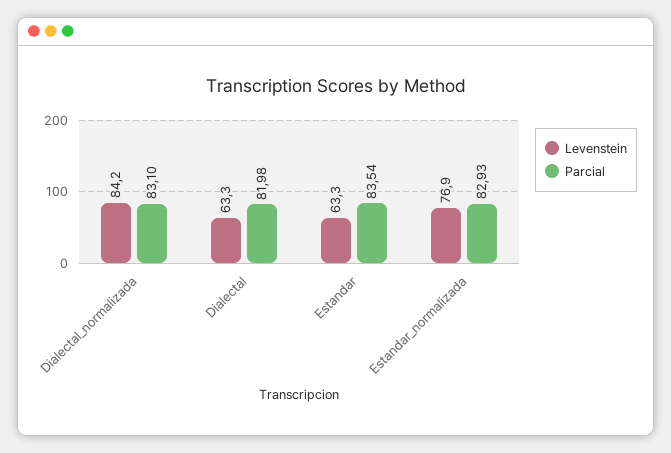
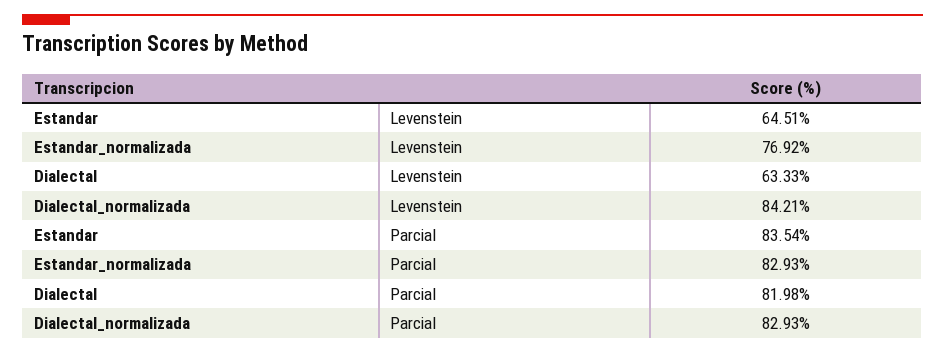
  {
    "Levenstein": {
      "Dialectal_normalizada": 84.21,
      "Dialectal": 63.33,
-     "Estandar": 63.3,
+     "Estandar": 64.51,
      "Estandar_normalizada": 76.92
    },
    "Parcial": {
-     "Dialectal_normalizada": 83.1,
+     "Dialectal_normalizada": 82.93,
      "Dialectal": 81.98,
      "Estandar": 83.54,
      "Estandar_normalizada": 82.93
    }
  }

